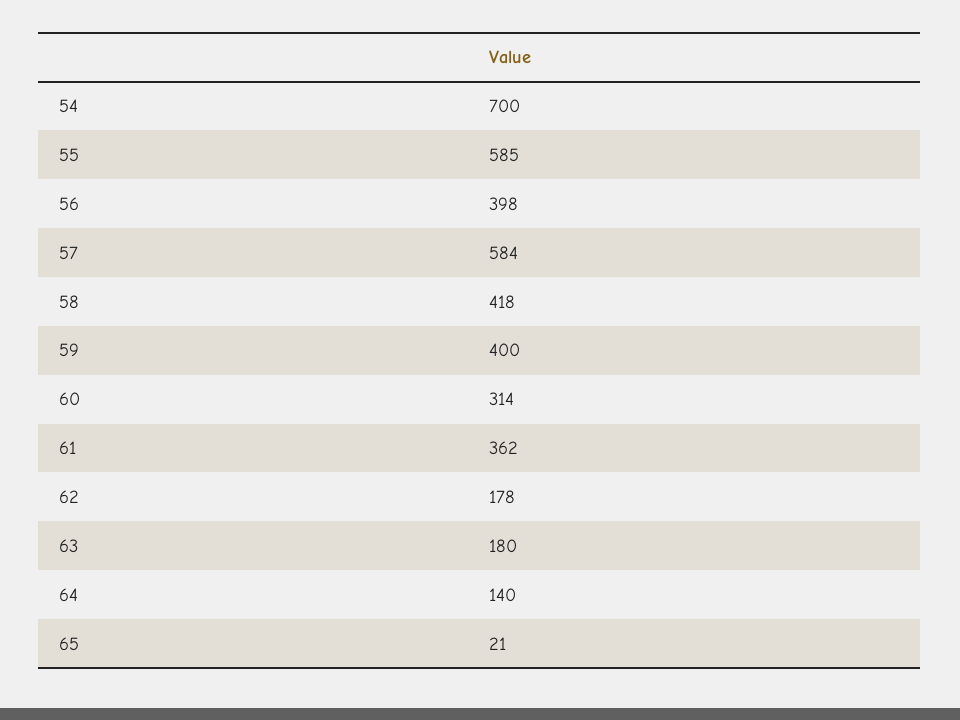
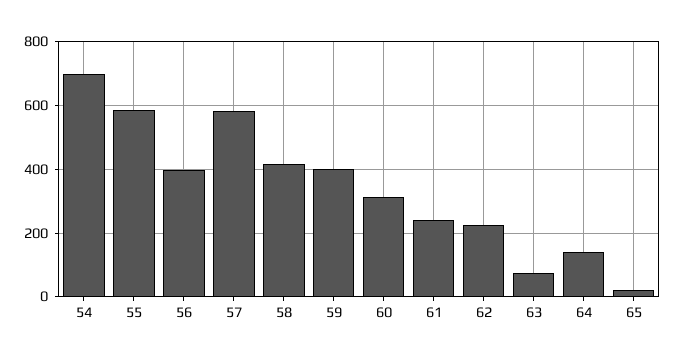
  {
    "54": 700,
    "55": 585,
    "56": 398,
    "57": 584,
    "58": 418,
    "59": 400,
    "60": 314,
-   "61": 362,
+   "61": 240,
-   "62": 178,
+   "62": 220,
-   "63": 180,
+   "63": 80,
    "64": 140,
    "65": 21
  }

